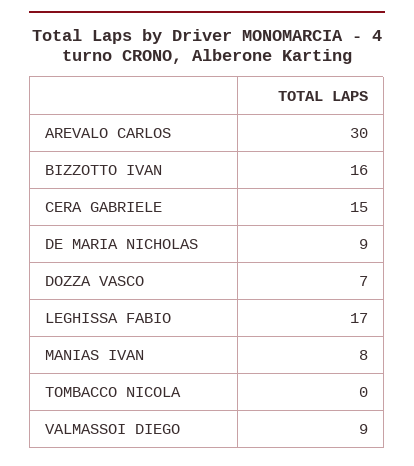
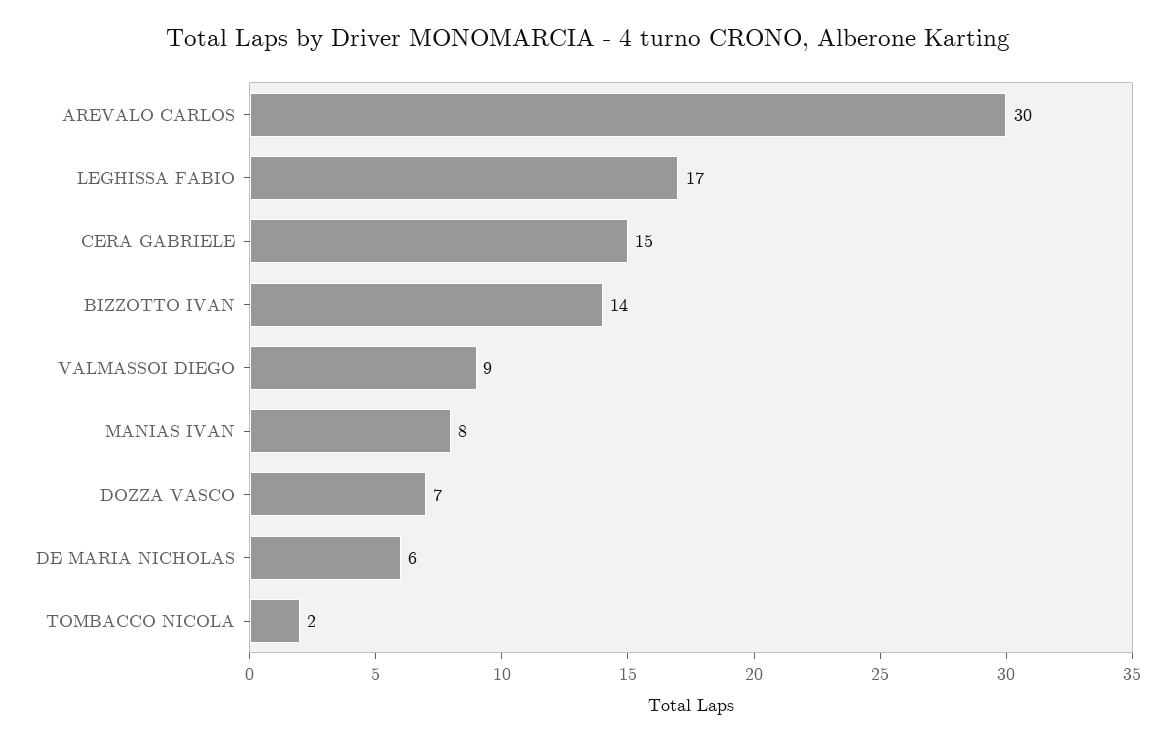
  {
    "AREVALO CARLOS": 30,
-   "BIZZOTTO IVAN": 16,
+   "BIZZOTTO IVAN": 14,
    "CERA GABRIELE": 15,
-   "DE MARIA NICHOLAS": 9,
+   "DE MARIA NICHOLAS": 6,
    "DOZZA VASCO": 7,
    "LEGHISSA FABIO": 17,
    "MANIAS IVAN": 8,
-   "TOMBACCO NICOLA": 0,
+   "TOMBACCO NICOLA": 2,
    "VALMASSOI DIEGO": 9
  }

